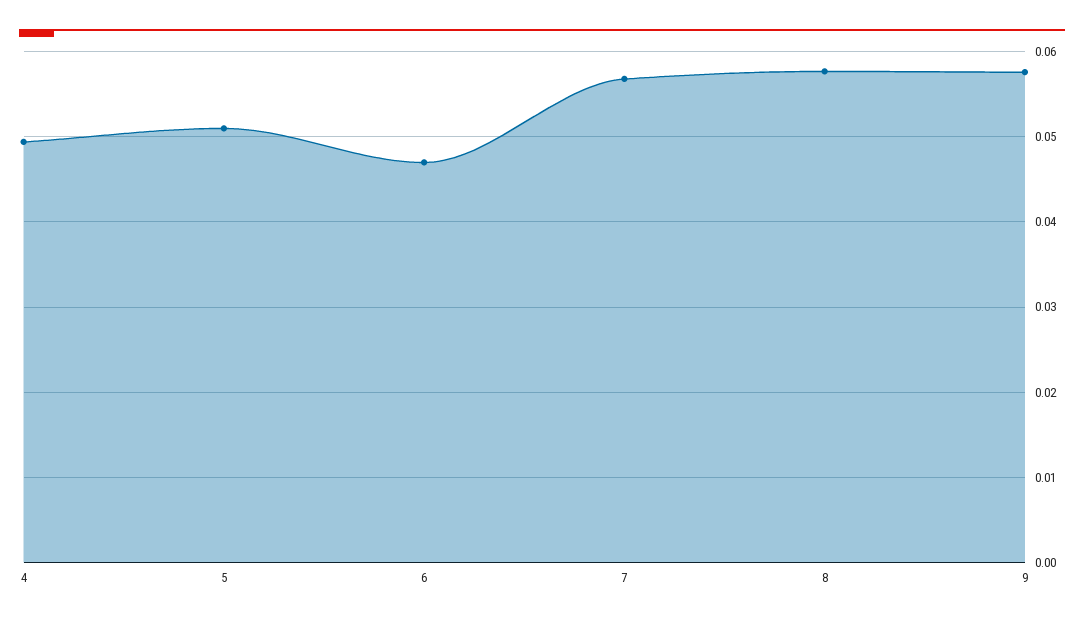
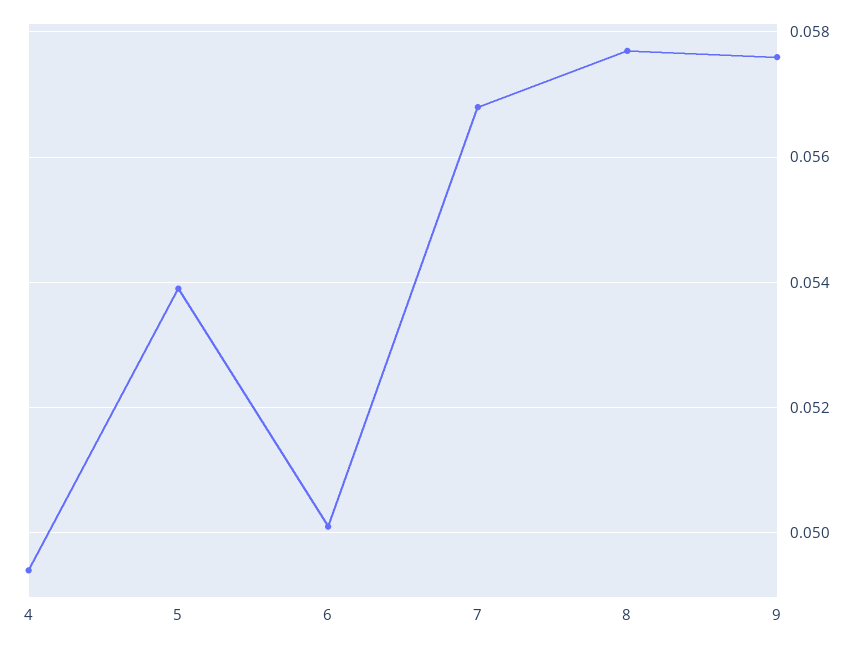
  {
    "4": 0.0495,
-   "5": 0.051,
+   "5": 0.054,
-   "6": 0.047,
+   "6": 0.05,
    "7": 0.057,
    "8": 0.0575,
    "9": 0.0575
  }

